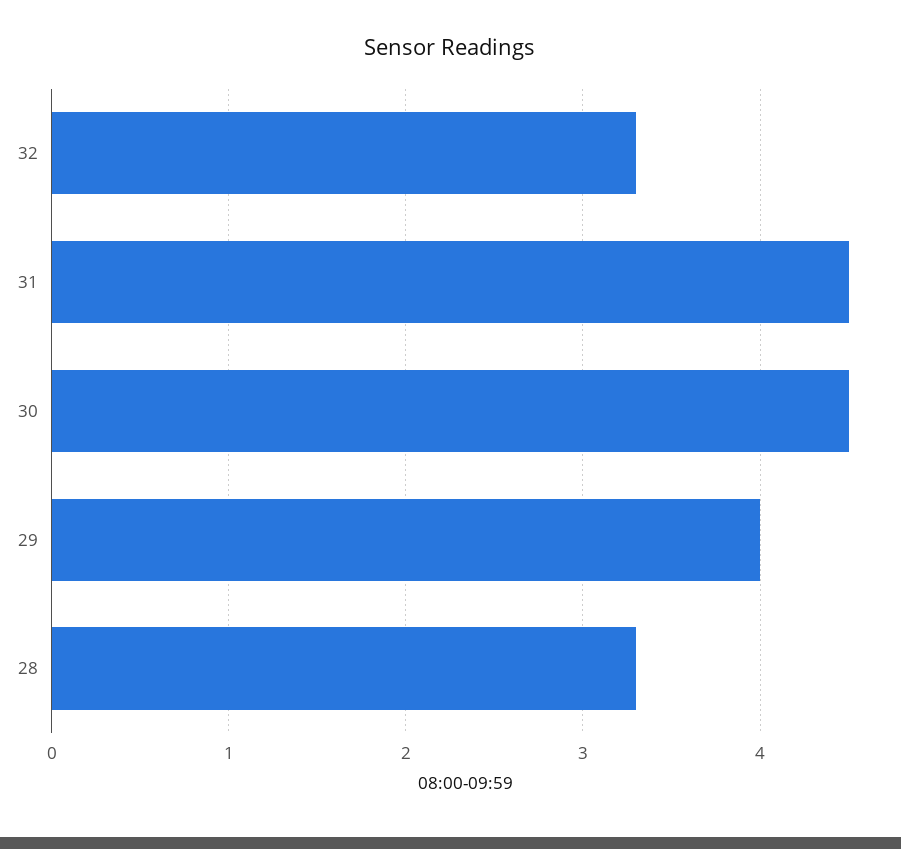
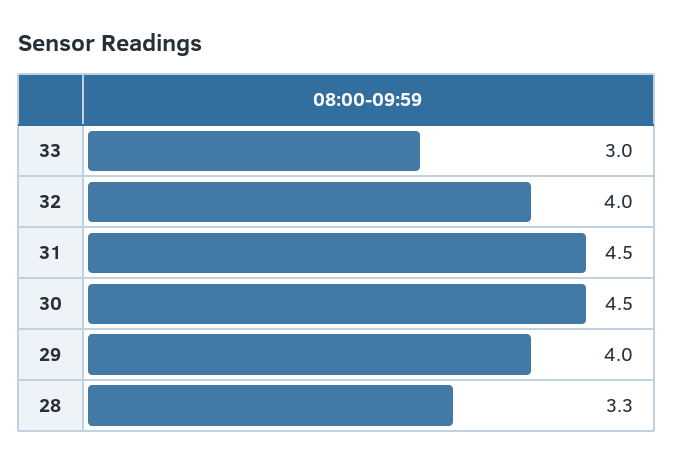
  {
-   "32": 3.3,
+   "32": 4,
    "31": 4.5,
    "30": 4.5,
    "29": 4,
-   "28": 3.3
+   "28": 3.3,
+   "33": 3
  }

